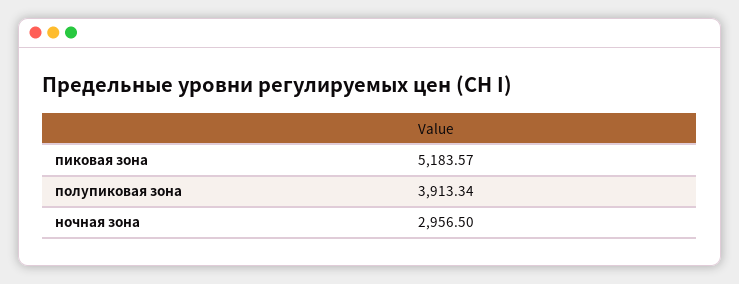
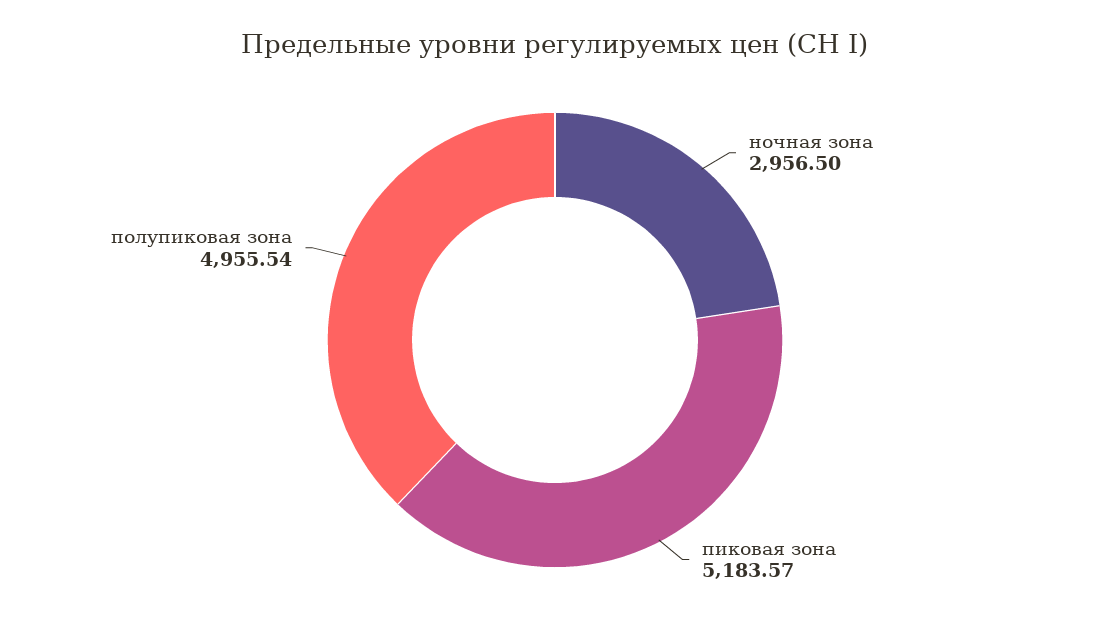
  {
    "пиковая зона": 5183.57,
-   "полупиковая зона": 3913.34,
+   "полупиковая зона": 4955.54,
    "ночная зона": 2956.5
  }

